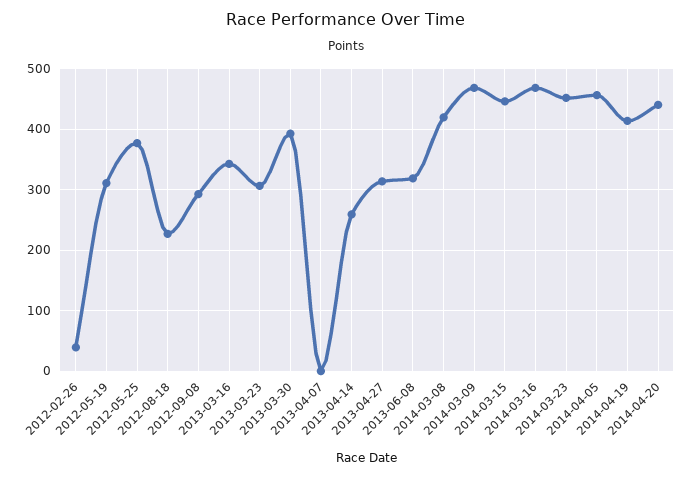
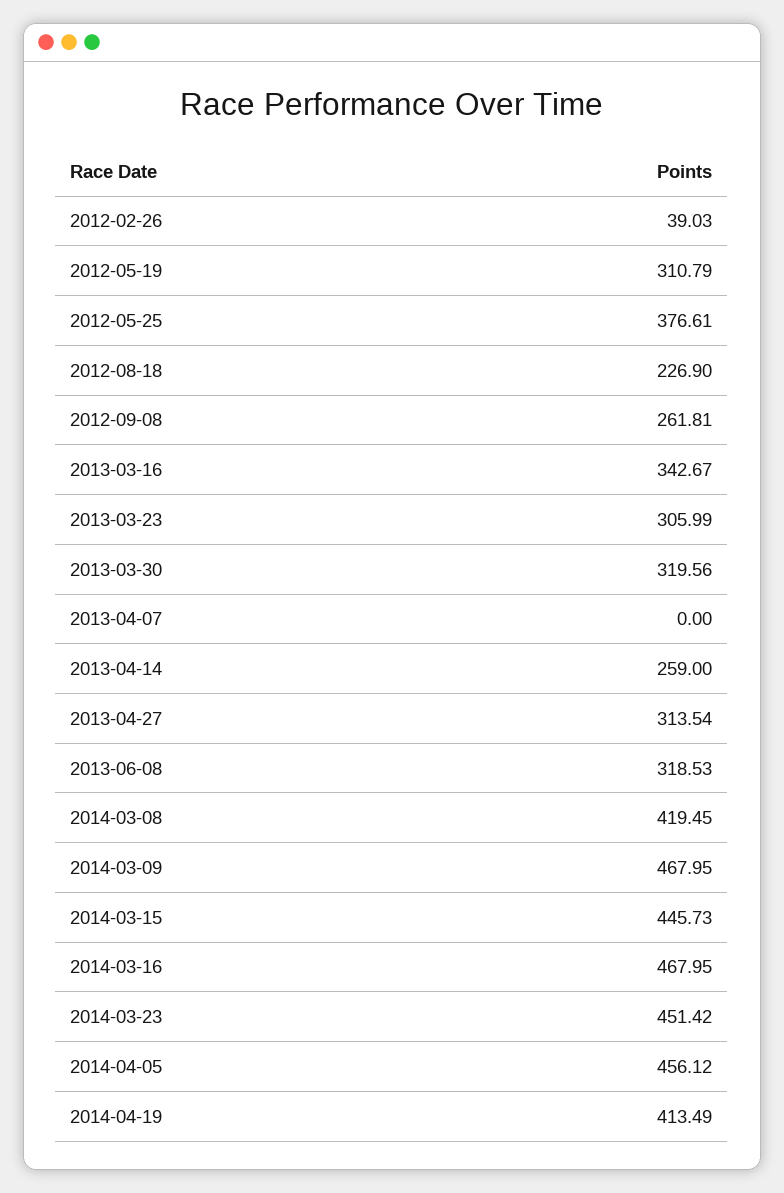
  {
    "2012-02-26": 39.03,
    "2012-05-19": 310.79,
    "2012-05-25": 376.61,
    "2012-08-18": 226.9,
-   "2012-09-08": 290,
+   "2012-09-08": 261.81,
    "2013-03-16": 342.67,
    "2013-03-23": 305.99,
-   "2013-03-30": 390,
+   "2013-03-30": 319.56,
    "2013-04-07": 0,
    "2013-04-14": 259,
    "2013-04-27": 313.54,
    "2013-06-08": 318.53,
    "2014-03-08": 419.45,
    "2014-03-09": 467.95,
    "2014-03-15": 445.73,
    "2014-03-16": 467.95,
    "2014-03-23": 451.42,
    "2014-04-05": 456.12,
-   "2014-04-19": 413.49,
+   "2014-04-19": 413.49
-   "2014-04-20": 440
  }

